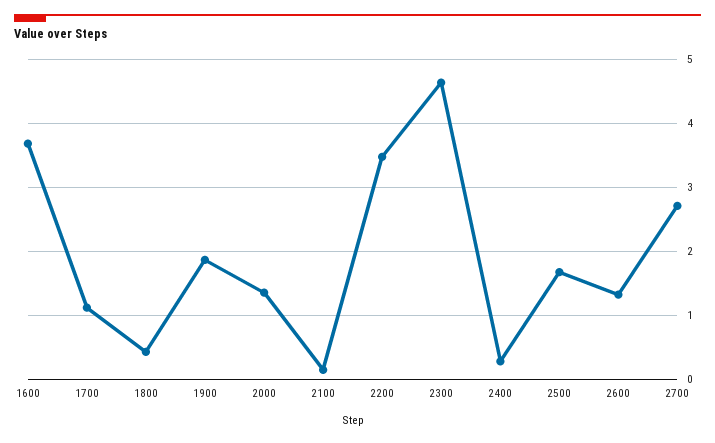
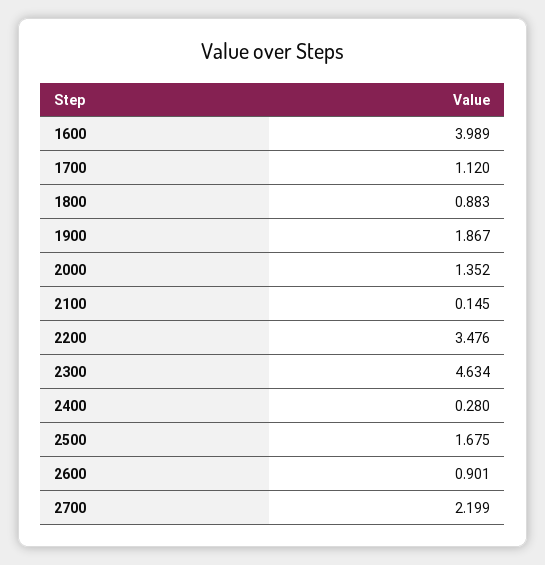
  {
-   "1600": 3.7,
+   "1600": 3.989,
    "1700": 1.12,
-   "1800": 0.4,
+   "1800": 0.883,
    "1900": 1.867,
    "2000": 1.352,
    "2100": 0.145,
    "2200": 3.476,
    "2300": 4.634,
    "2400": 0.28,
    "2500": 1.675,
-   "2600": 1.3,
+   "2600": 0.901,
-   "2700": 2.7
+   "2700": 2.199
  }

